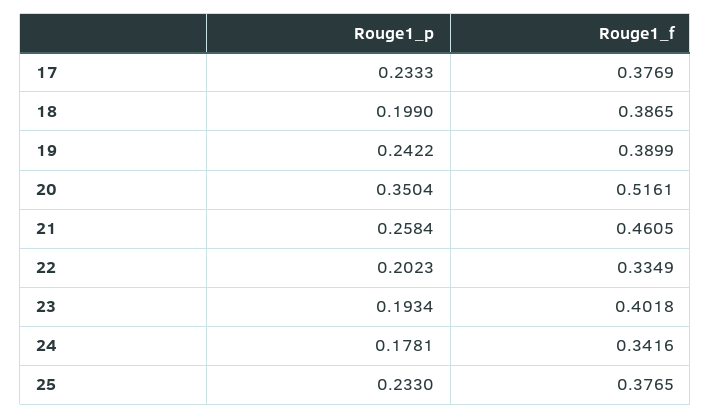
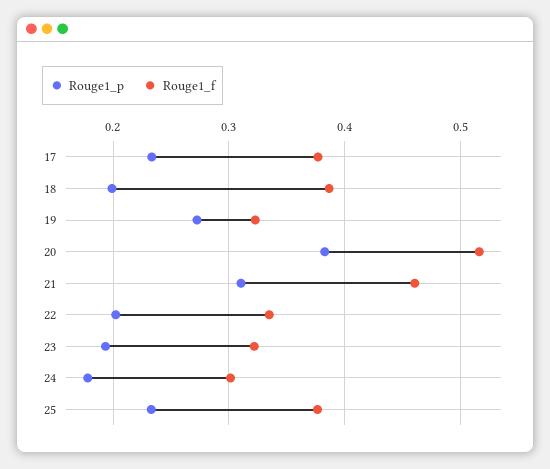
  {
    "Rouge1_p": {
      "17": 0.2333,
      "18": 0.199,
-     "19": 0.2422,
+     "19": 0.27,
-     "20": 0.3504,
+     "20": 0.38,
-     "21": 0.2584,
+     "21": 0.31,
      "22": 0.2023,
      "23": 0.1934,
      "24": 0.1781,
      "25": 0.233
    },
    "Rouge1_f": {
      "17": 0.3769,
      "18": 0.3865,
-     "19": 0.3899,
+     "19": 0.32,
      "20": 0.5161,
      "21": 0.4605,
      "22": 0.3349,
-     "23": 0.4018,
+     "23": 0.32,
-     "24": 0.3416,
+     "24": 0.3,
      "25": 0.3765
    }
  }

